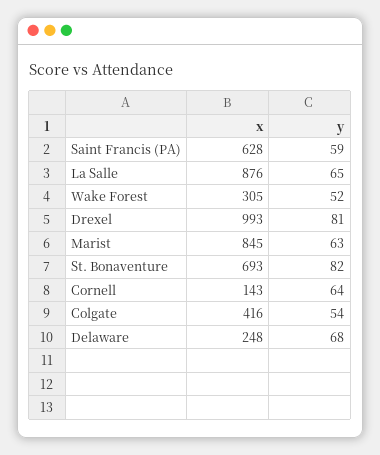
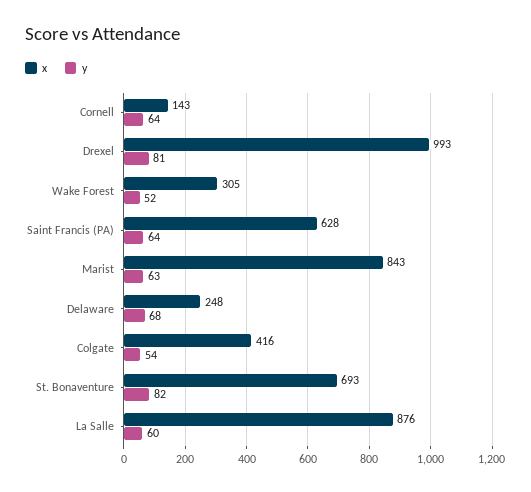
  {
    "x": {
      "Saint Francis (PA)": 628,
      "La Salle": 876,
      "Wake Forest": 305,
      "Drexel": 993,
-     "Marist": 845,
+     "Marist": 843,
      "St. Bonaventure": 693,
      "Cornell": 143,
      "Colgate": 416,
      "Delaware": 248
    },
    "y": {
-     "Saint Francis (PA)": 59,
+     "Saint Francis (PA)": 64,
-     "La Salle": 65,
+     "La Salle": 60,
      "Wake Forest": 52,
      "Drexel": 81,
      "Marist": 63,
      "St. Bonaventure": 82,
      "Cornell": 64,
      "Colgate": 54,
      "Delaware": 68
    }
  }

